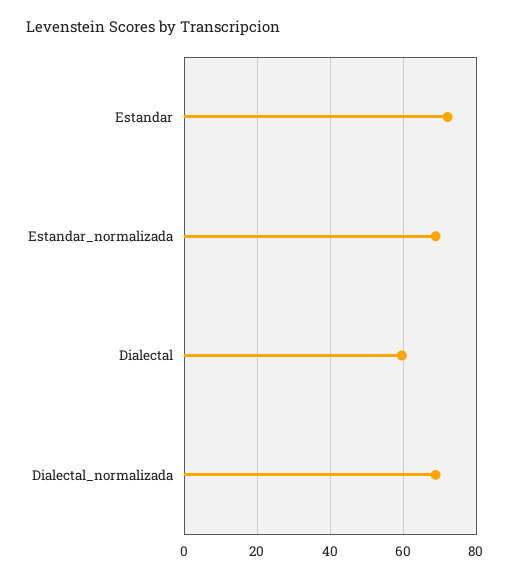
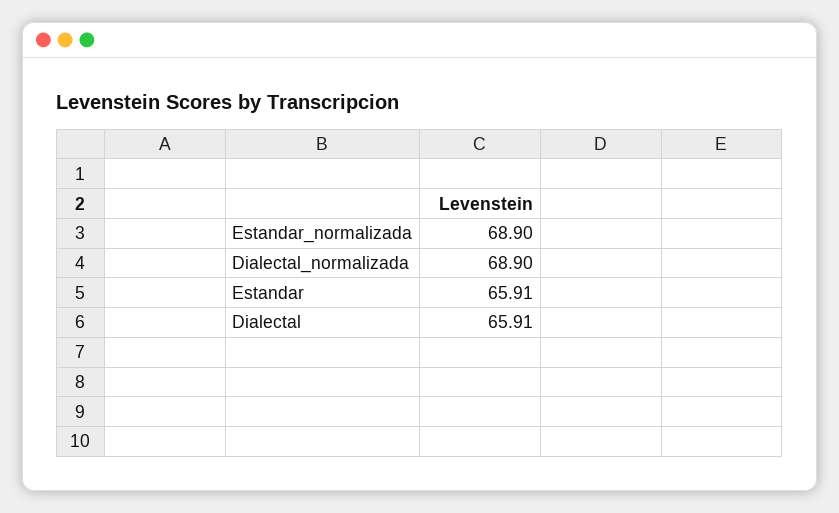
  {
-   "Estandar": 72,
+   "Estandar": 65.91,
    "Estandar_normalizada": 68.9,
-   "Dialectal": 60,
+   "Dialectal": 65.91,
    "Dialectal_normalizada": 68.9
  }

